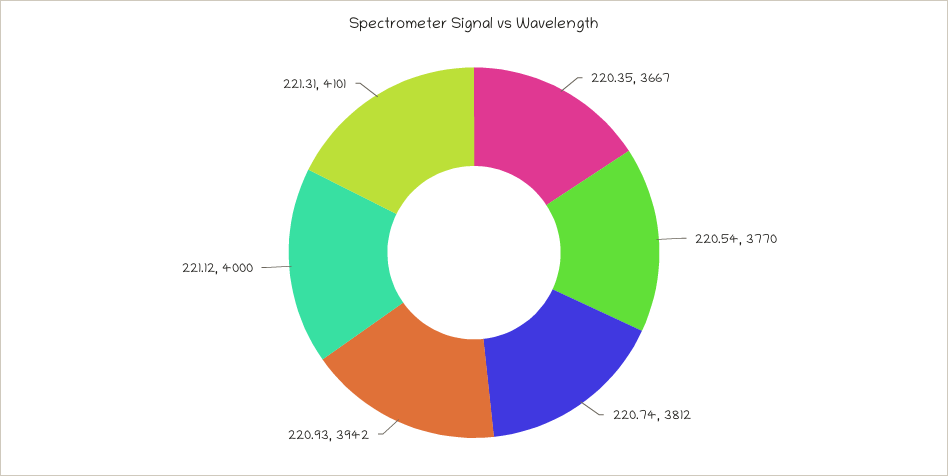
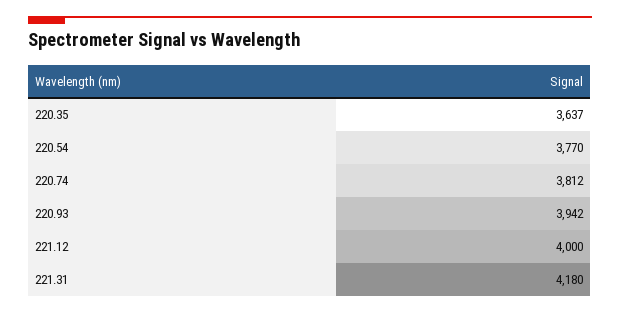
  {
-   "220.35": 3667,
+   "220.35": 3637,
    "220.54": 3770,
    "220.74": 3812,
    "220.93": 3942,
    "221.12": 4000,
-   "221.31": 4101
+   "221.31": 4180
  }

